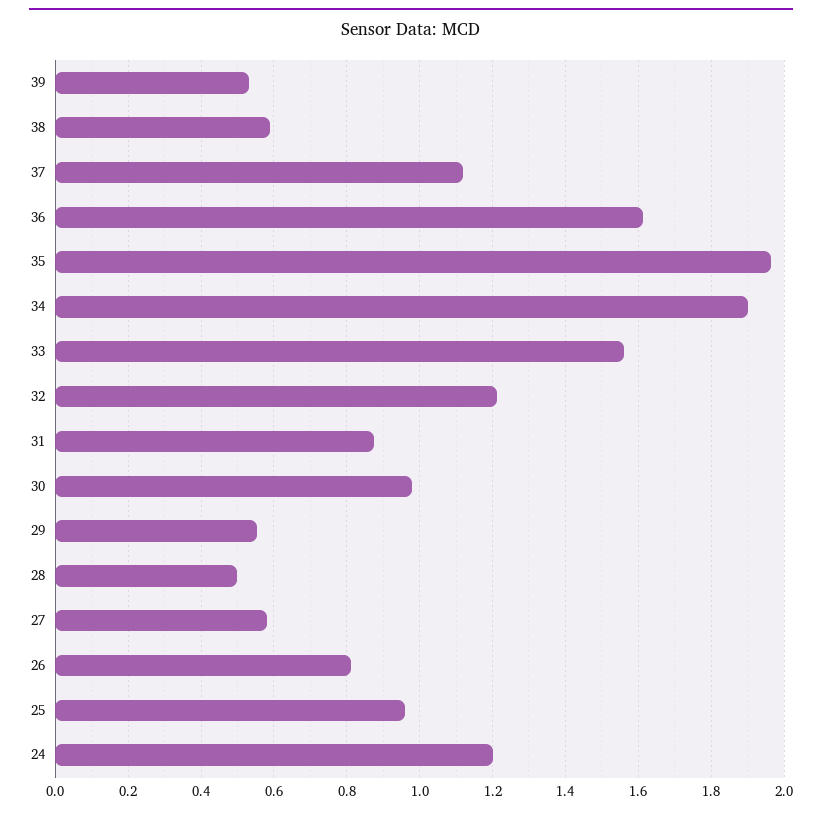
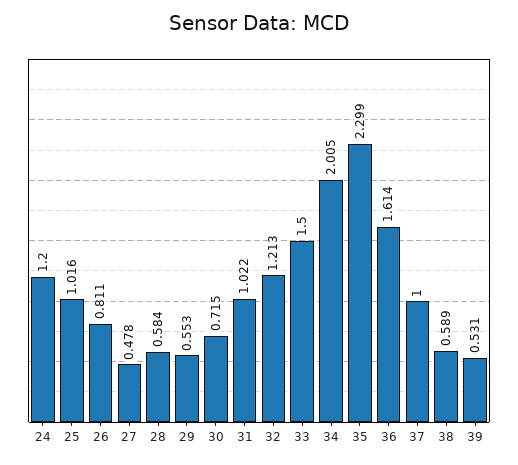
  {
    "39": 0.531,
    "38": 0.589,
-   "37": 1.12,
+   "37": 1,
    "36": 1.614,
-   "35": 1.96,
+   "35": 2.299,
-   "34": 1.9,
+   "34": 2.005,
-   "33": 1.56,
+   "33": 1.5,
    "32": 1.213,
-   "31": 0.88,
+   "31": 1.022,
-   "30": 0.98,
+   "30": 0.715,
    "29": 0.553,
-   "28": 0.5,
+   "28": 0.584,
-   "27": 0.58,
+   "27": 0.478,
    "26": 0.811,
-   "25": 0.96,
+   "25": 1.016,
    "24": 1.2
  }

